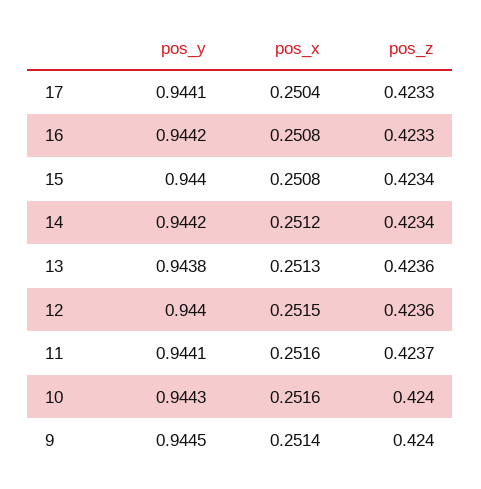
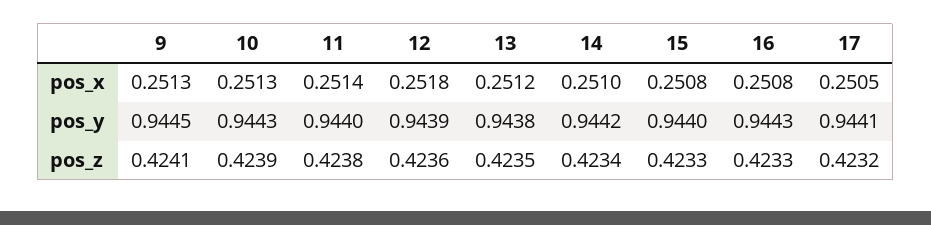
  {
    "pos_y": {
      "17": 0.9441,
-     "16": 0.9442,
+     "16": 0.9443,
      "15": 0.944,
      "14": 0.9442,
      "13": 0.9438,
-     "12": 0.944,
+     "12": 0.9439,
-     "11": 0.9441,
+     "11": 0.944,
      "10": 0.9443,
      "9": 0.9445
    },
    "pos_x": {
-     "17": 0.2504,
+     "17": 0.2505,
      "16": 0.2508,
      "15": 0.2508,
-     "14": 0.2512,
+     "14": 0.251,
-     "13": 0.2513,
+     "13": 0.2512,
-     "12": 0.2515,
+     "12": 0.2518,
-     "11": 0.2516,
+     "11": 0.2514,
-     "10": 0.2516,
+     "10": 0.2513,
-     "9": 0.2514
+     "9": 0.2513
    },
    "pos_z": {
-     "17": 0.4233,
+     "17": 0.4232,
      "16": 0.4233,
-     "15": 0.4234,
+     "15": 0.4233,
      "14": 0.4234,
-     "13": 0.4236,
+     "13": 0.4235,
      "12": 0.4236,
-     "11": 0.4237,
+     "11": 0.4238,
-     "10": 0.424,
+     "10": 0.4239,
-     "9": 0.424
+     "9": 0.4241
    }
  }

